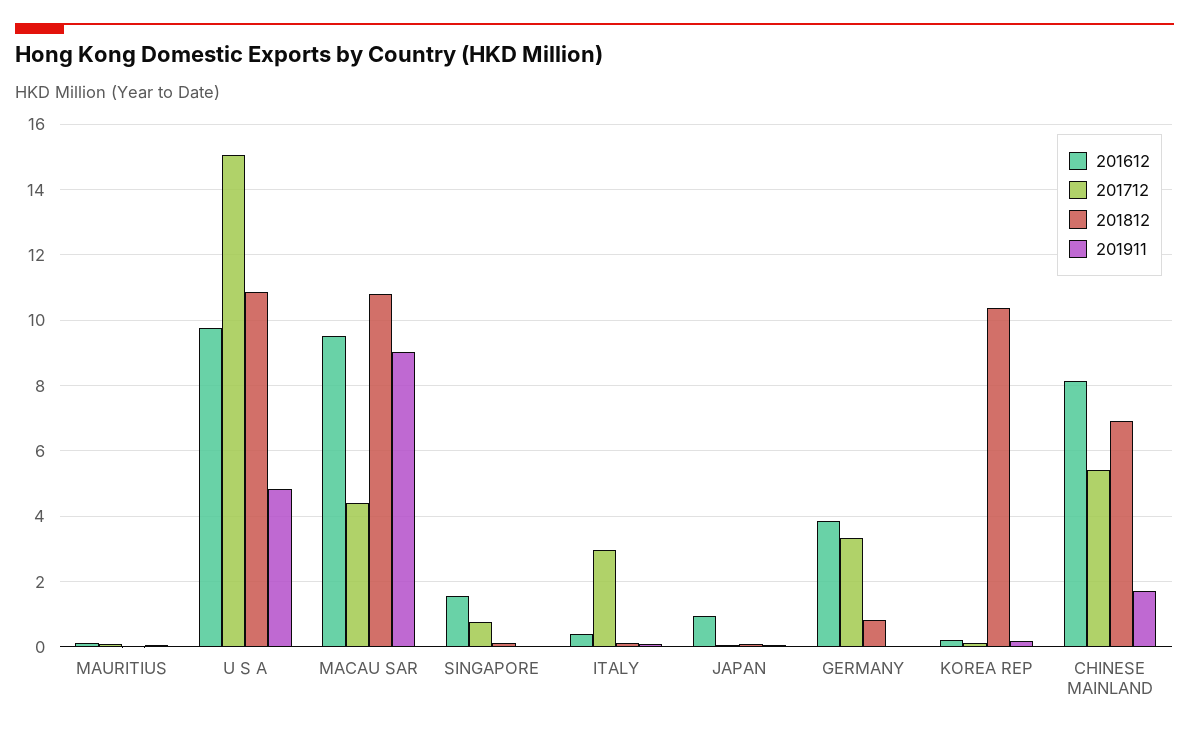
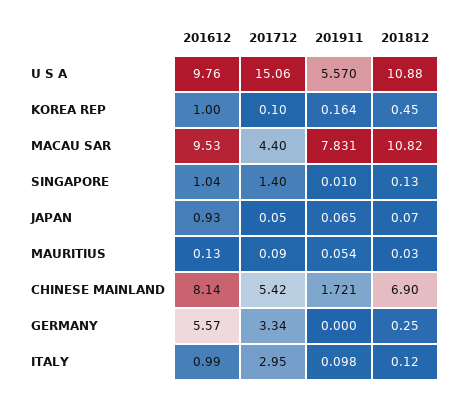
  {
    "201612": {
      "MAURITIUS": 0.13,
      "U S A": 9.76,
      "MACAU SAR": 9.53,
-     "SINGAPORE": 1.6,
+     "SINGAPORE": 1.04,
-     "ITALY": 0.4,
+     "ITALY": 0.99,
      "JAPAN": 0.93,
-     "GERMANY": 3.8,
+     "GERMANY": 5.57,
-     "KOREA REP": 0.2,
+     "KOREA REP": 1,
      "CHINESE MAINLAND": 8.14
    },
    "201712": {
      "MAURITIUS": 0.09,
      "U S A": 15.06,
      "MACAU SAR": 4.4,
-     "SINGAPORE": 0.8,
+     "SINGAPORE": 1.4,
      "ITALY": 2.95,
      "JAPAN": 0.05,
      "GERMANY": 3.34,
      "KOREA REP": 0.1,
      "CHINESE MAINLAND": 5.42
    },
    "201812": {
      "MAURITIUS": 0.03,
      "U S A": 10.88,
      "MACAU SAR": 10.82,
      "SINGAPORE": 0.13,
      "ITALY": 0.12,
      "JAPAN": 0.07,
-     "GERMANY": 0.8,
+     "GERMANY": 0.25,
-     "KOREA REP": 10.4,
+     "KOREA REP": 0.45,
      "CHINESE MAINLAND": 6.9
    },
    "201911": {
      "MAURITIUS": 0.054,
-     "U S A": 4.8,
+     "U S A": 5.57,
-     "MACAU SAR": 9,
+     "MACAU SAR": 7.831,
      "SINGAPORE": 0.01,
      "ITALY": 0.098,
      "JAPAN": 0.065,
      "GERMANY": 0,
      "KOREA REP": 0.164,
      "CHINESE MAINLAND": 1.721
    }
  }

